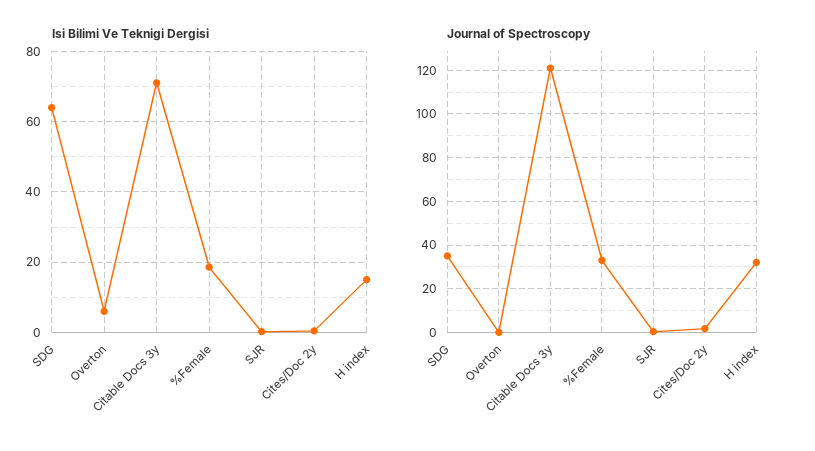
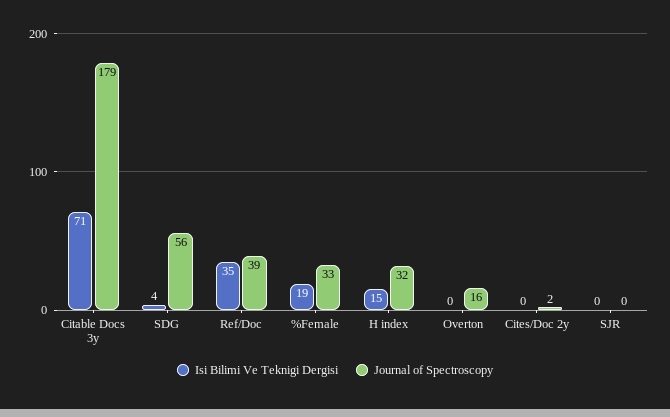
  {
    "Isi Bilimi Ve Teknigi Dergisi": {
-     "SDG": 64,
+     "SDG": 4,
-     "Overton": 6,
+     "Overton": 0,
      "Citable Docs 3y": 71,
      "%Female": 19,
      "SJR": 0,
      "Cites/Doc 2y": 0,
-     "H index": 15
+     "H index": 15,
+     "Ref/Doc": 35
    },
    "Journal of Spectroscopy": {
-     "SDG": 35,
+     "SDG": 56,
-     "Overton": 0,
+     "Overton": 16,
-     "Citable Docs 3y": 120,
+     "Citable Docs 3y": 179,
      "%Female": 33,
      "SJR": 0,
      "Cites/Doc 2y": 2,
-     "H index": 32
+     "H index": 32,
+     "Ref/Doc": 39
    }
  }

